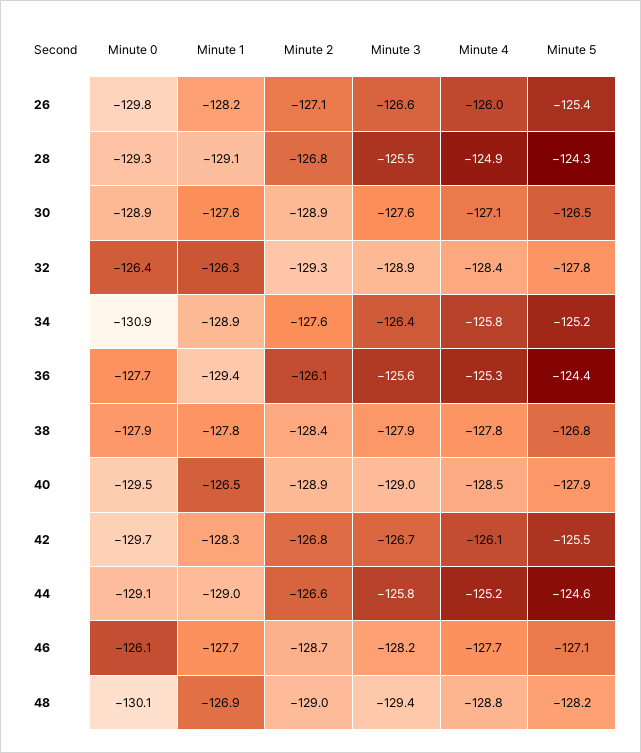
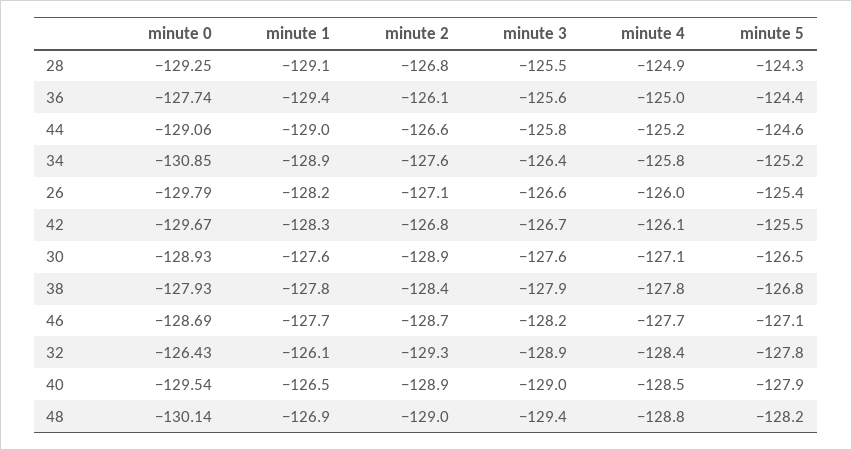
  {
    "Minute 0": {
      "26": -129.79,
      "28": -129.25,
      "30": -128.93,
      "32": -126.43,
      "34": -130.85,
      "36": -127.74,
      "38": -127.93,
      "40": -129.54,
      "42": -129.67,
      "44": -129.06,
-     "46": -126.1,
+     "46": -128.69,
      "48": -130.14
    },
    "Minute 1": {
      "26": -128.2,
      "28": -129.1,
      "30": -127.6,
-     "32": -126.3,
+     "32": -126.1,
      "34": -128.9,
      "36": -129.4,
      "38": -127.8,
      "40": -126.5,
      "42": -128.3,
      "44": -129,
      "46": -127.7,
      "48": -126.9
    },
    "Minute 2": {
      "26": -127.1,
      "28": -126.8,
      "30": -128.9,
      "32": -129.3,
      "34": -127.6,
      "36": -126.1,
      "38": -128.4,
      "40": -128.9,
      "42": -126.8,
      "44": -126.6,
      "46": -128.7,
      "48": -129
    },
    "Minute 3": {
      "26": -126.6,
      "28": -125.5,
      "30": -127.6,
      "32": -128.9,
      "34": -126.4,
      "36": -125.6,
      "38": -127.9,
      "40": -129,
      "42": -126.7,
      "44": -125.8,
      "46": -128.2,
      "48": -129.4
    },
    "Minute 4": {
      "26": -126,
      "28": -124.9,
      "30": -127.1,
      "32": -128.4,
      "34": -125.8,
-     "36": -125.3,
+     "36": -125,
      "38": -127.8,
      "40": -128.5,
      "42": -126.1,
      "44": -125.2,
      "46": -127.7,
      "48": -128.8
    },
    "Minute 5": {
      "26": -125.4,
      "28": -124.3,
      "30": -126.5,
      "32": -127.8,
      "34": -125.2,
      "36": -124.4,
      "38": -126.8,
      "40": -127.9,
      "42": -125.5,
      "44": -124.6,
      "46": -127.1,
      "48": -128.2
    }
  }

